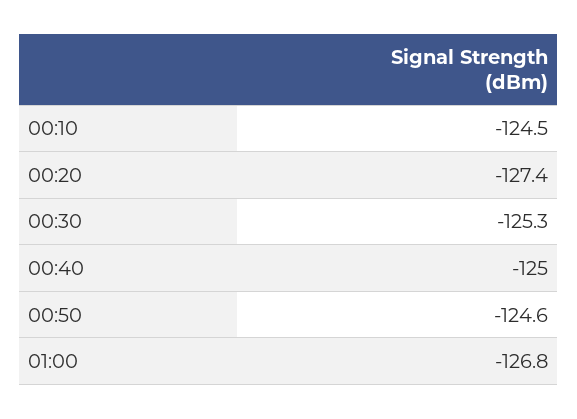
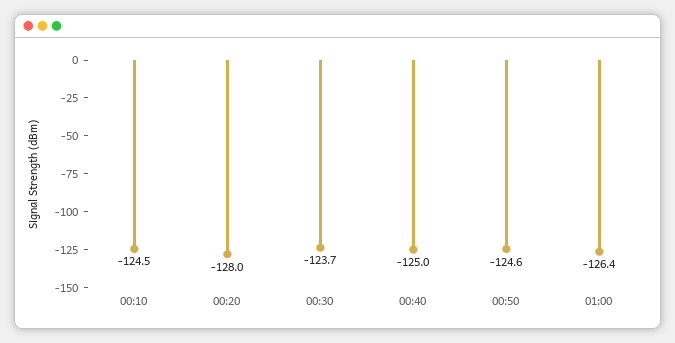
  {
    "00:10": -124.5,
-   "00:20": -127.4,
+   "00:20": -128,
-   "00:30": -125.3,
+   "00:30": -123.7,
    "00:40": -125,
    "00:50": -124.6,
-   "01:00": -126.8
+   "01:00": -126.4
  }

